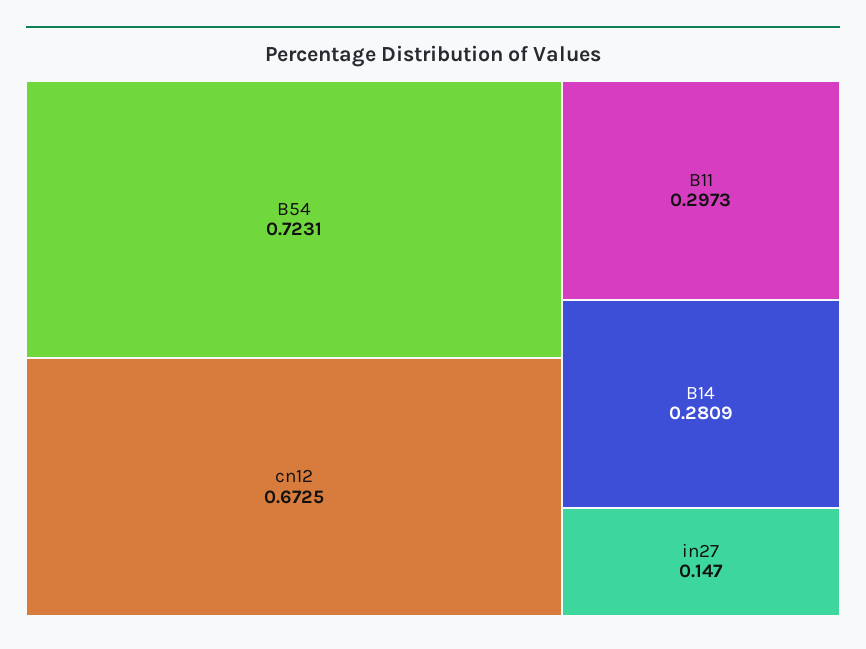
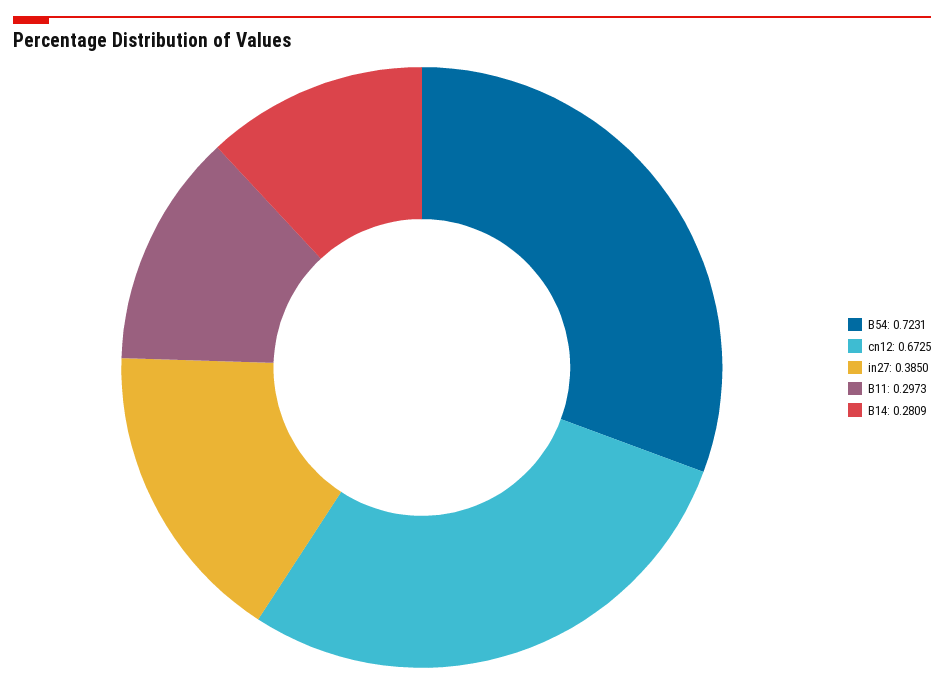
  {
    "B54": 0.7231,
    "cn12": 0.6725,
    "B11": 0.2973,
    "B14": 0.2809,
-   "in27": 0.147
+   "in27": 0.385
  }

